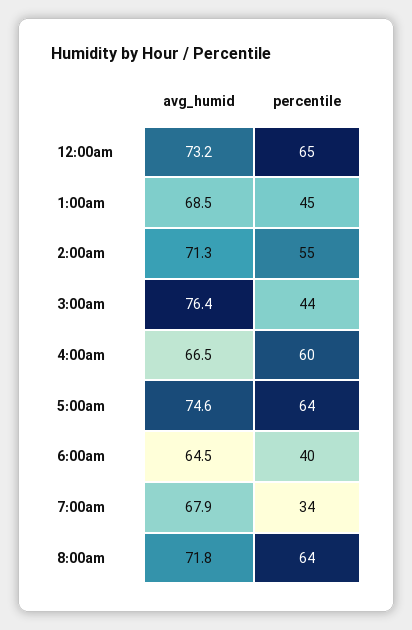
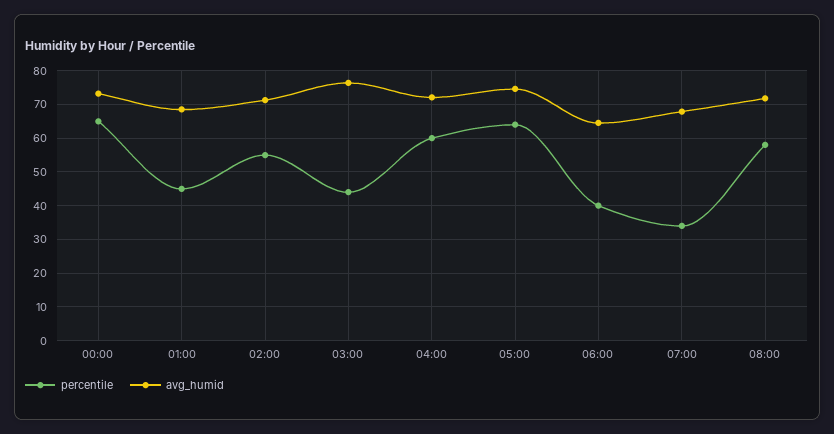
  {
    "avg_humid": {
      "12:00am": 73.2,
      "1:00am": 68.5,
      "2:00am": 71.3,
      "3:00am": 76.4,
-     "4:00am": 66.5,
+     "4:00am": 72,
      "5:00am": 74.6,
      "6:00am": 64.5,
      "7:00am": 67.9,
      "8:00am": 71.8
    },
    "percentile": {
      "12:00am": 65,
      "1:00am": 45,
      "2:00am": 55,
      "3:00am": 44,
      "4:00am": 60,
      "5:00am": 64,
      "6:00am": 40,
      "7:00am": 34,
-     "8:00am": 64
+     "8:00am": 58
    }
  }

